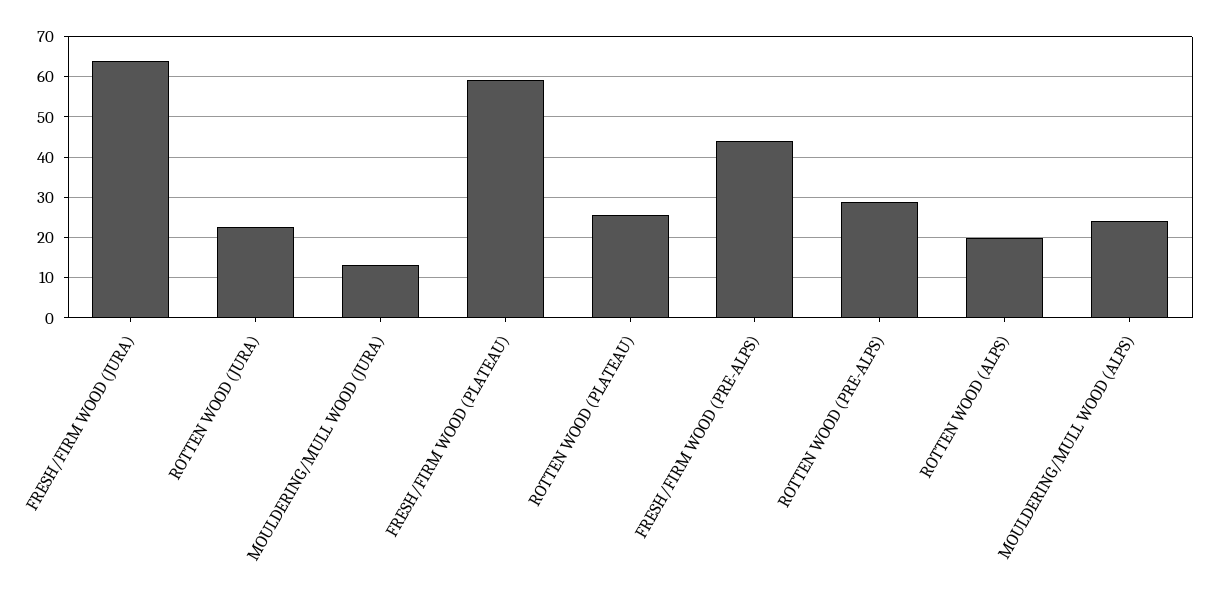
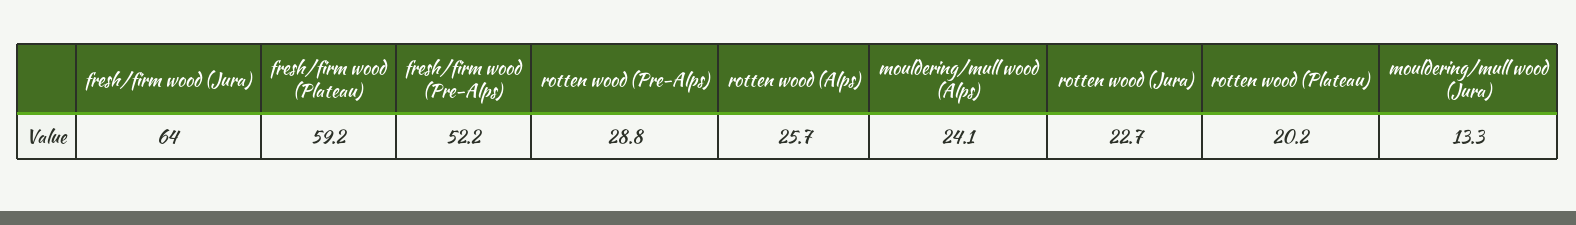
  {
    "FRESH/FIRM WOOD (JURA)": 64,
    "ROTTEN WOOD (JURA)": 22.7,
    "MOULDERING/MULL WOOD (JURA)": 13.3,
    "FRESH/FIRM WOOD (PLATEAU)": 59.2,
-   "ROTTEN WOOD (PLATEAU)": 26,
+   "ROTTEN WOOD (PLATEAU)": 20.2,
-   "FRESH/FIRM WOOD (PRE-ALPS)": 44,
+   "FRESH/FIRM WOOD (PRE-ALPS)": 52.2,
    "ROTTEN WOOD (PRE-ALPS)": 28.8,
-   "ROTTEN WOOD (ALPS)": 20,
+   "ROTTEN WOOD (ALPS)": 25.7,
    "MOULDERING/MULL WOOD (ALPS)": 24.1
  }

